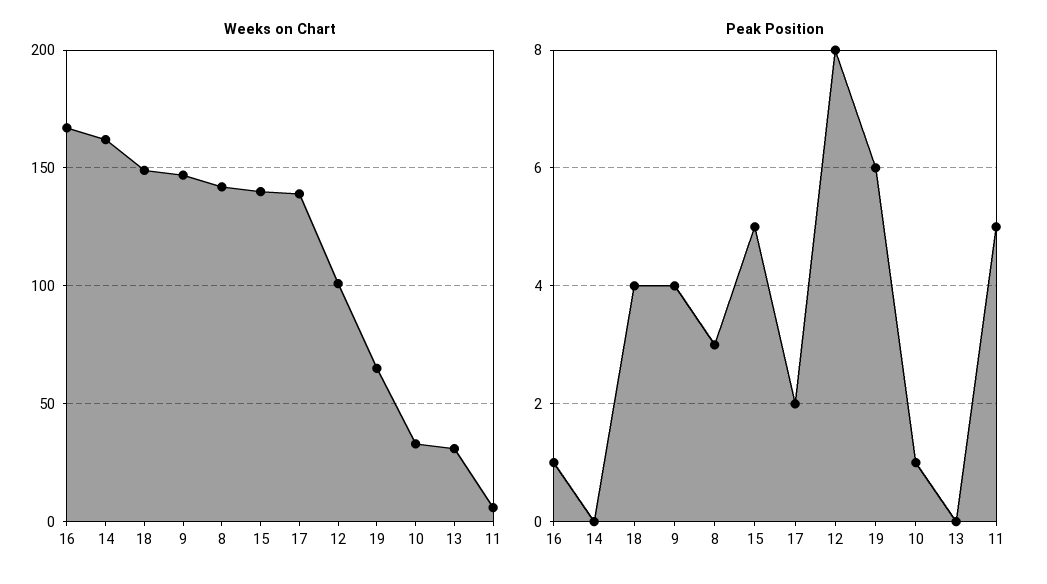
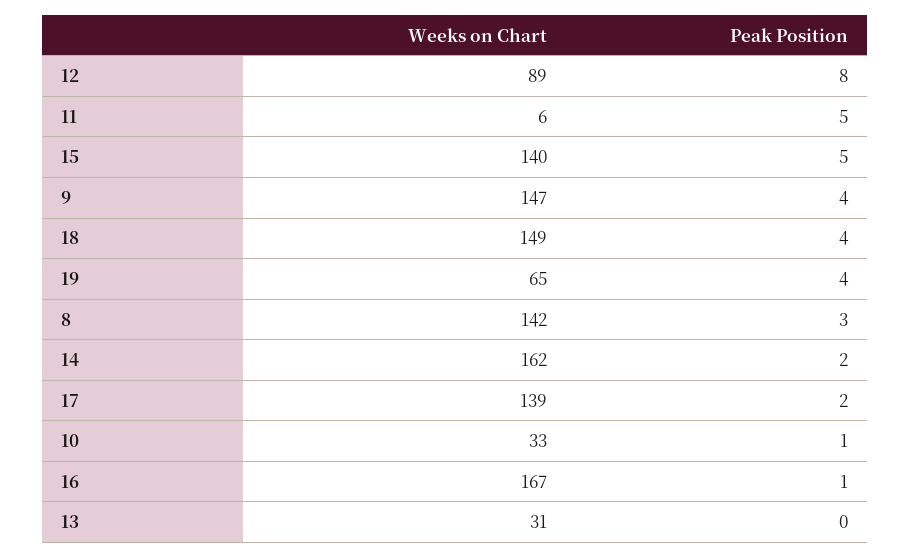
  {
    "Weeks on Chart": {
      "16": 167,
      "14": 162,
      "18": 149,
      "9": 147,
      "8": 142,
      "15": 140,
      "17": 139,
-     "12": 100,
+     "12": 89,
      "19": 65,
      "10": 33,
      "13": 31,
      "11": 6
    },
    "Peak Position": {
      "16": 1,
-     "14": 0,
+     "14": 2,
      "18": 4,
      "9": 4,
      "8": 3,
      "15": 5,
      "17": 2,
      "12": 8,
-     "19": 6,
+     "19": 4,
      "10": 1,
      "13": 0,
      "11": 5
    }
  }

